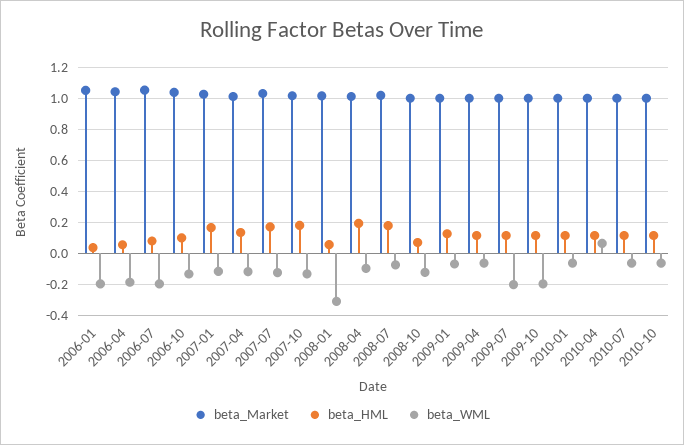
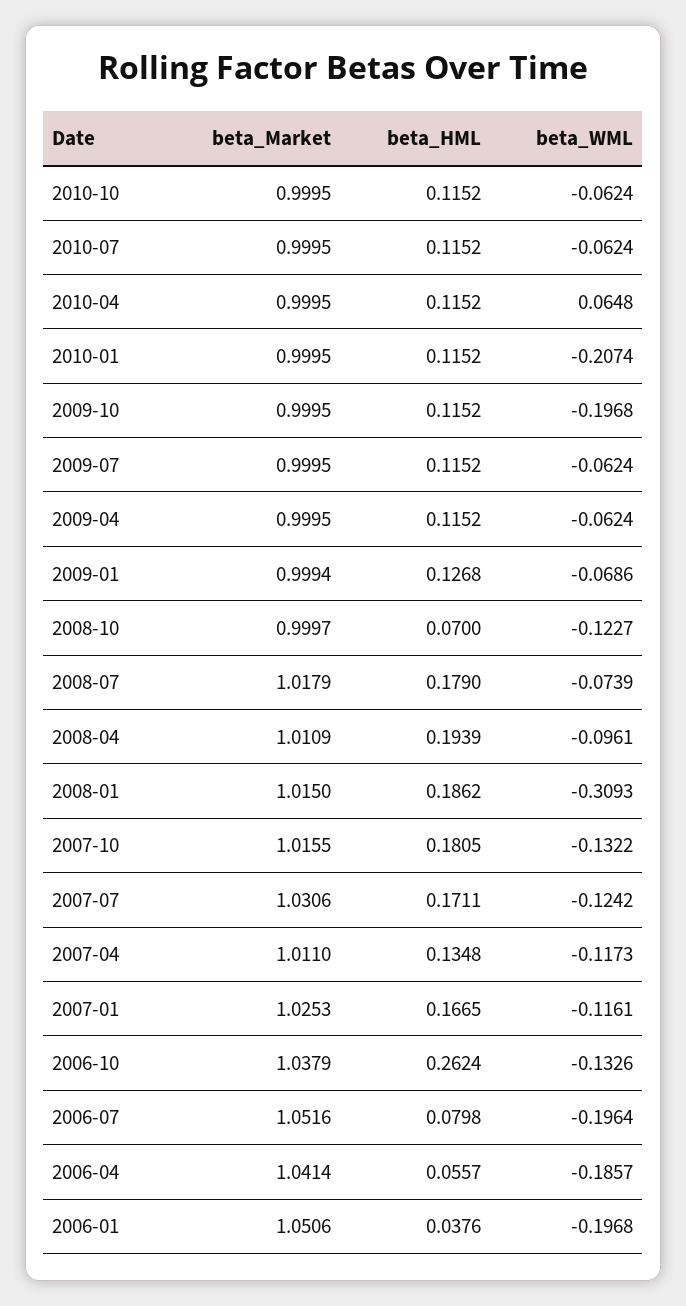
  {
    "beta_Market": {
      "2006-01": 1.0506,
      "2006-04": 1.0414,
      "2006-07": 1.0516,
      "2006-10": 1.0379,
      "2007-01": 1.0253,
      "2007-04": 1.011,
      "2007-07": 1.0306,
      "2007-10": 1.0155,
      "2008-01": 1.015,
      "2008-04": 1.0109,
      "2008-07": 1.0179,
      "2008-10": 0.9997,
      "2009-01": 0.9994,
      "2009-04": 0.9995,
      "2009-07": 0.9995,
      "2009-10": 0.9995,
      "2010-01": 0.9995,
      "2010-04": 0.9995,
      "2010-07": 0.9995,
      "2010-10": 0.9995
    },
    "beta_HML": {
      "2006-01": 0.0376,
      "2006-04": 0.0557,
      "2006-07": 0.0798,
-     "2006-10": 0.1,
+     "2006-10": 0.2624,
      "2007-01": 0.1665,
      "2007-04": 0.1348,
      "2007-07": 0.1711,
      "2007-10": 0.1805,
-     "2008-01": 0.05,
+     "2008-01": 0.1862,
      "2008-04": 0.1939,
      "2008-07": 0.179,
      "2008-10": 0.07,
      "2009-01": 0.1268,
      "2009-04": 0.1152,
      "2009-07": 0.1152,
      "2009-10": 0.1152,
      "2010-01": 0.1152,
      "2010-04": 0.1152,
      "2010-07": 0.1152,
      "2010-10": 0.1152
    },
    "beta_WML": {
      "2006-01": -0.1968,
      "2006-04": -0.1857,
      "2006-07": -0.1964,
      "2006-10": -0.1326,
      "2007-01": -0.1161,
      "2007-04": -0.1173,
      "2007-07": -0.1242,
      "2007-10": -0.1322,
      "2008-01": -0.3093,
      "2008-04": -0.0961,
      "2008-07": -0.0739,
      "2008-10": -0.1227,
      "2009-01": -0.0686,
      "2009-04": -0.0624,
-     "2009-07": -0.2,
+     "2009-07": -0.0624,
      "2009-10": -0.1968,
-     "2010-01": -0.05,
+     "2010-01": -0.2074,
      "2010-04": 0.0648,
      "2010-07": -0.0624,
      "2010-10": -0.0624
    }
  }

